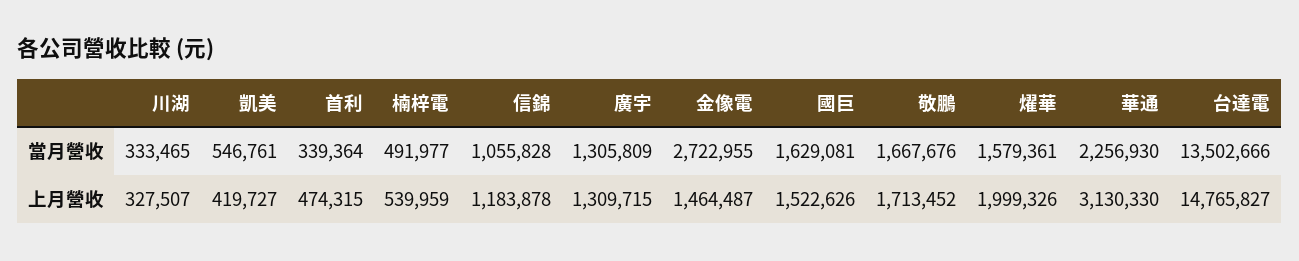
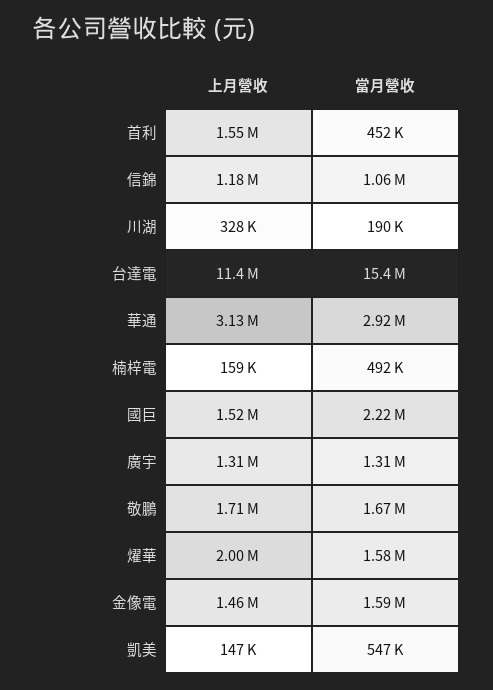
  {
    "川湖": {
-     "當月營收": 333465,
+     "當月營收": 190000,
      "上月營收": 327507
    },
    "凱美": {
      "當月營收": 546761,
-     "上月營收": 419727
+     "上月營收": 147000
    },
    "首利": {
-     "當月營收": 339364,
+     "當月營收": 452000,
-     "上月營收": 474315
+     "上月營收": 1550000
    },
    "楠梓電": {
      "當月營收": 491977,
-     "上月營收": 539959
+     "上月營收": 159000
    },
    "信錦": {
      "當月營收": 1055828,
      "上月營收": 1183878
    },
    "廣宇": {
      "當月營收": 1305809,
      "上月營收": 1309715
    },
    "金像電": {
-     "當月營收": 2722955,
+     "當月營收": 1590000,
      "上月營收": 1464487
    },
    "國巨": {
-     "當月營收": 1629081,
+     "當月營收": 2220000,
      "上月營收": 1522626
    },
    "敬鵬": {
      "當月營收": 1667676,
      "上月營收": 1713452
    },
    "燿華": {
      "當月營收": 1579361,
      "上月營收": 1999326
    },
    "華通": {
-     "當月營收": 2256930,
+     "當月營收": 2920000,
      "上月營收": 3130330
    },
    "台達電": {
-     "當月營收": 13502666,
+     "當月營收": 15400000,
-     "上月營收": 14765827
+     "上月營收": 11400000
    }
  }

